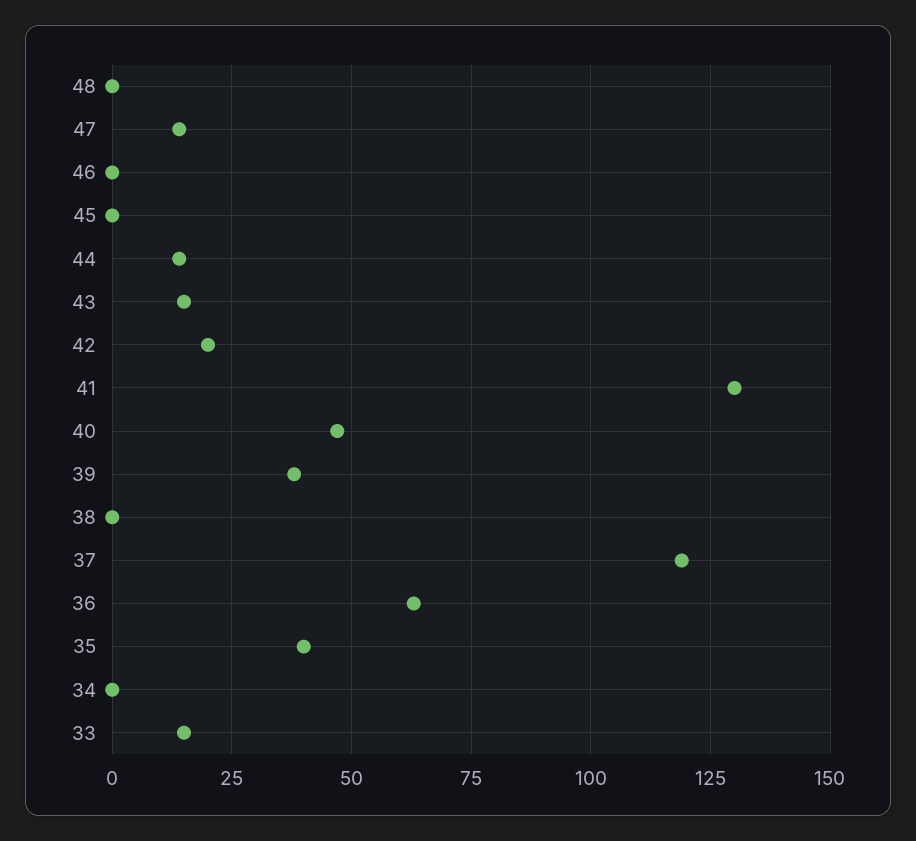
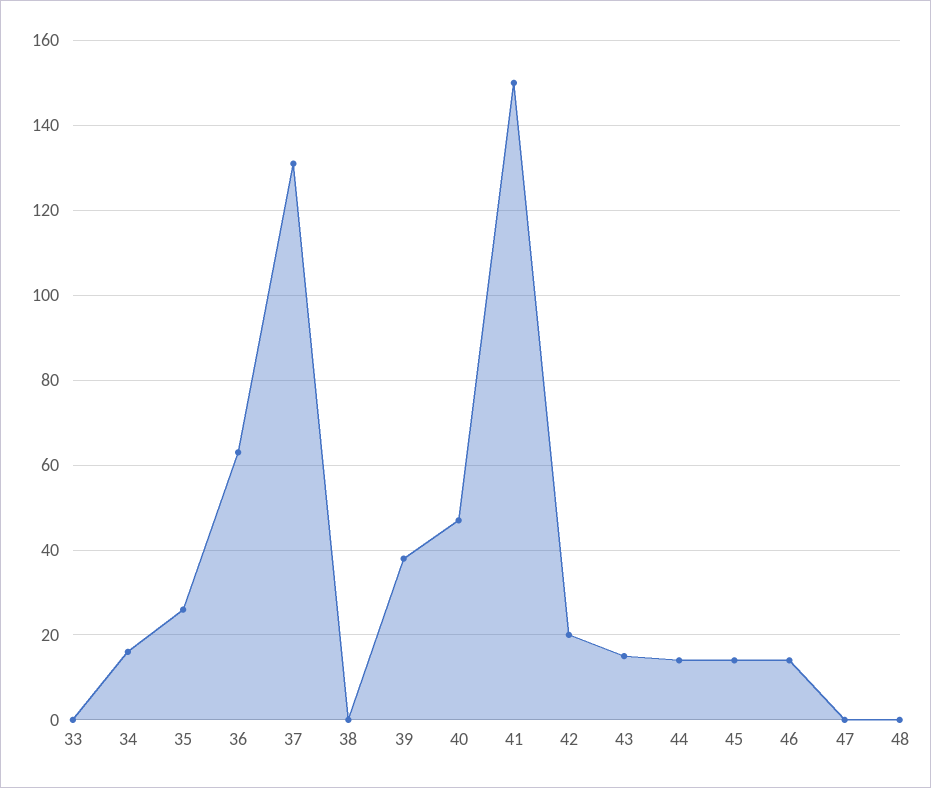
  {
    "48": 0,
-   "47": 15,
+   "47": 0,
-   "46": 0,
+   "46": 15,
-   "45": 0,
+   "45": 15,
    "44": 15,
    "43": 15,
    "42": 20,
-   "41": 130,
+   "41": 150,
    "40": 45,
    "39": 40,
    "38": 0,
-   "37": 120,
+   "37": 130,
    "36": 65,
-   "35": 40,
+   "35": 25,
-   "34": 0,
+   "34": 15,
-   "33": 15
+   "33": 0
  }

